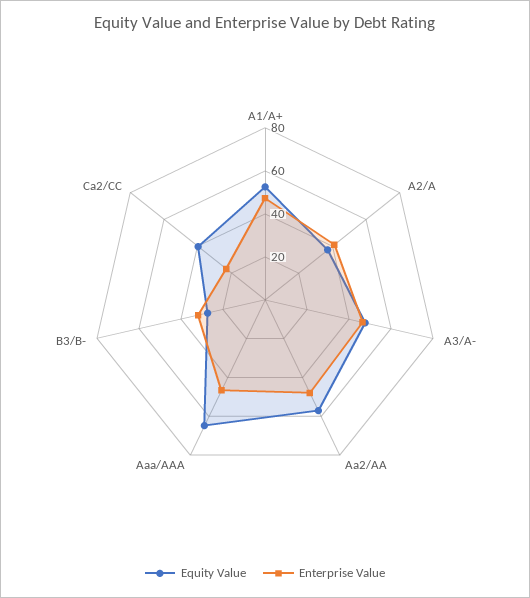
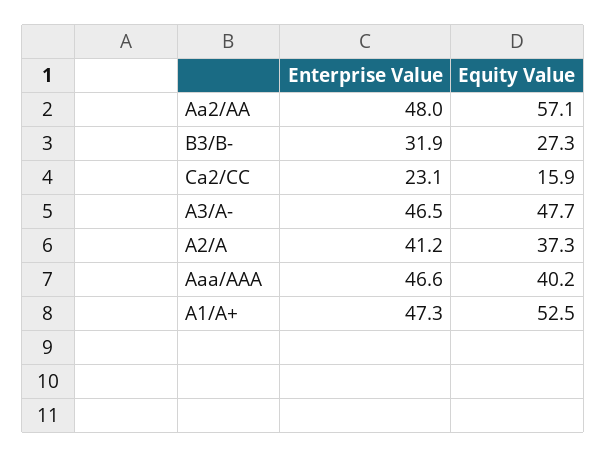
  {
    "Equity Value": {
      "A1/A+": 52.5,
      "A2/A": 37.3,
      "A3/A-": 47.7,
      "Aa2/AA": 57.1,
-     "Aaa/AAA": 65,
+     "Aaa/AAA": 40.2,
      "B3/B-": 27.3,
-     "Ca2/CC": 40
+     "Ca2/CC": 15.9
    },
    "Enterprise Value": {
      "A1/A+": 47.3,
      "A2/A": 41.2,
      "A3/A-": 46.5,
      "Aa2/AA": 48,
      "Aaa/AAA": 46.6,
      "B3/B-": 31.9,
      "Ca2/CC": 23.1
    }
  }

